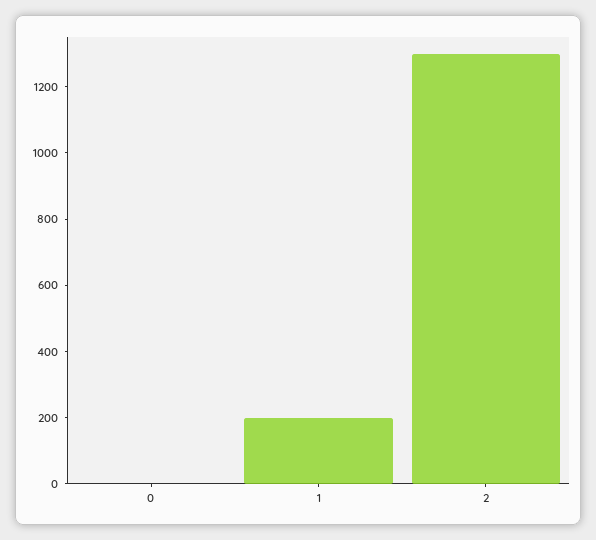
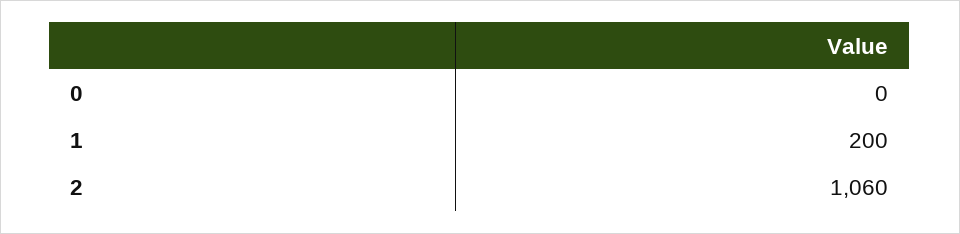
  {
    "0": 0,
    "1": 200,
-   "2": 1300
+   "2": 1060
  }

